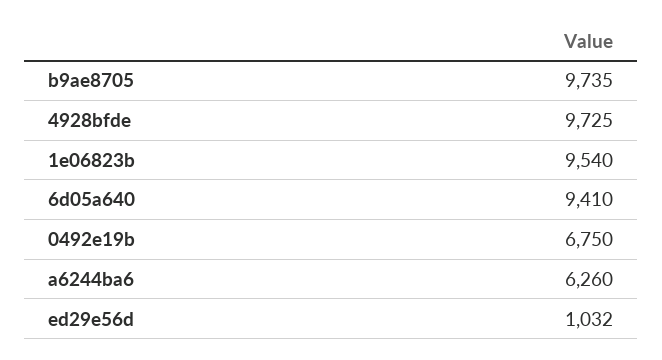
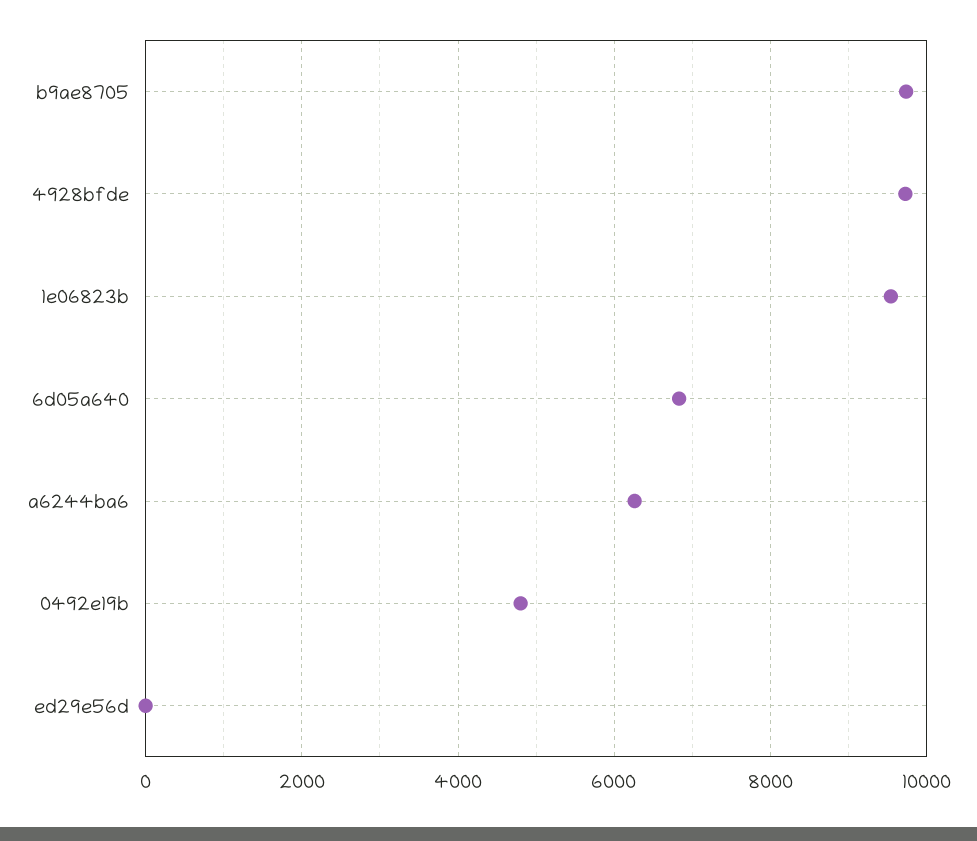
  {
    "b9ae8705": 9735,
    "4928bfde": 9725,
    "1e06823b": 9540,
-   "6d05a640": 9410,
+   "6d05a640": 6800,
-   "0492e19b": 6750,
+   "0492e19b": 4800,
    "a6244ba6": 6260,
-   "ed29e56d": 1032
+   "ed29e56d": 0
  }

